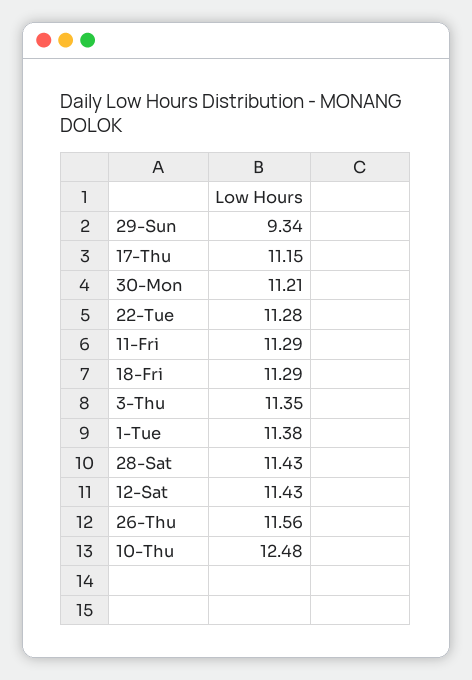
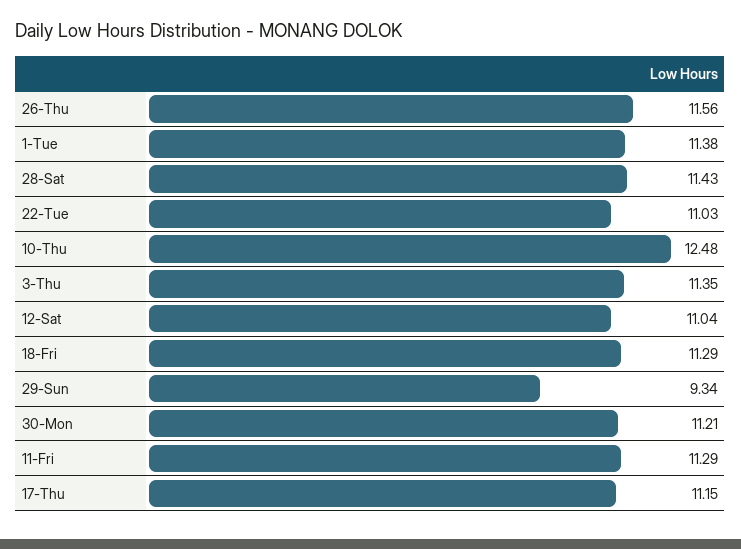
  {
    "29-Sun": 9.34,
    "17-Thu": 11.15,
    "30-Mon": 11.21,
-   "22-Tue": 11.28,
+   "22-Tue": 11.03,
    "11-Fri": 11.29,
    "18-Fri": 11.29,
    "3-Thu": 11.35,
    "1-Tue": 11.38,
    "28-Sat": 11.43,
-   "12-Sat": 11.43,
+   "12-Sat": 11.04,
    "26-Thu": 11.56,
    "10-Thu": 12.48
  }

